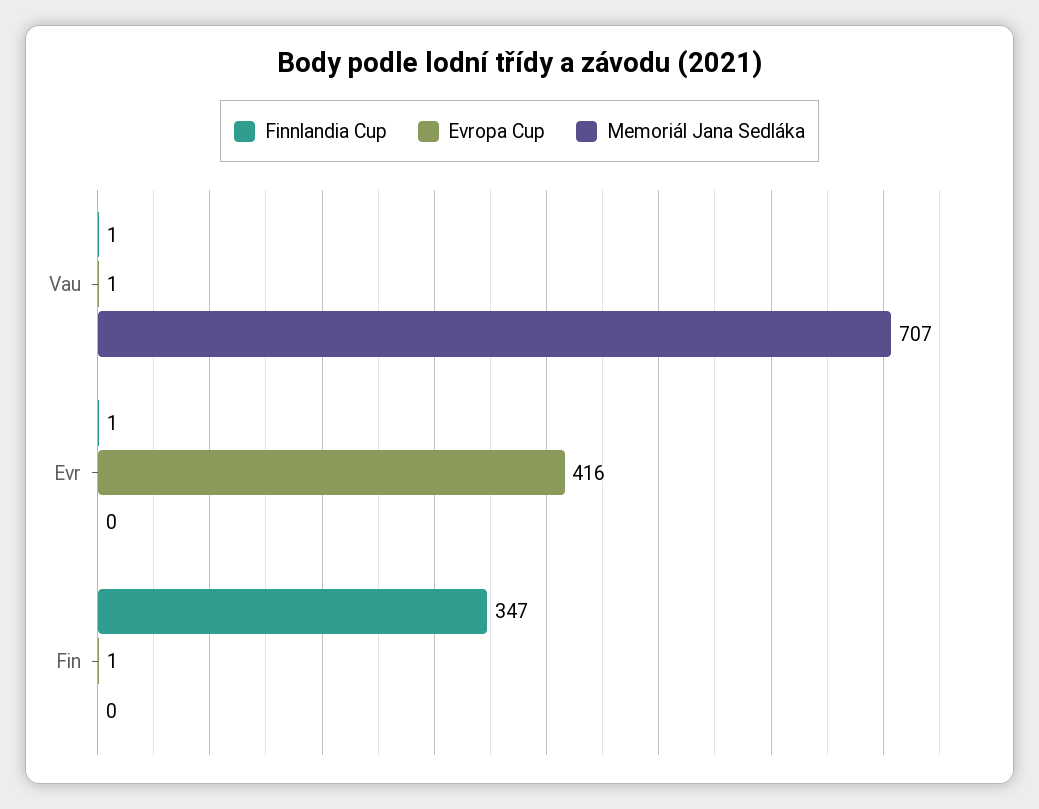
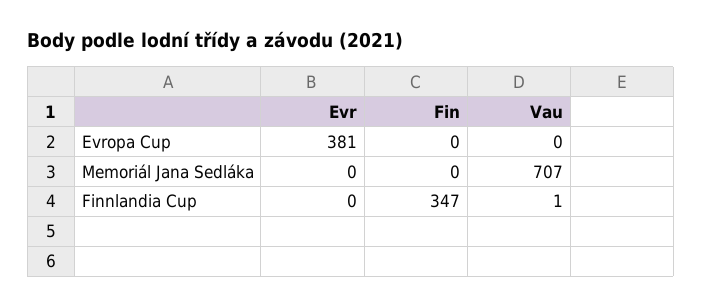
  {
    "Finnlandia Cup": {
      "Vau": 1,
-     "Evr": 1,
+     "Evr": 0,
      "Fin": 347
    },
    "Evropa Cup": {
-     "Vau": 1,
+     "Vau": 0,
-     "Evr": 416,
+     "Evr": 381,
-     "Fin": 1
+     "Fin": 0
    },
    "Memoriál Jana Sedláka": {
      "Vau": 707,
      "Evr": 0,
      "Fin": 0
    }
  }

